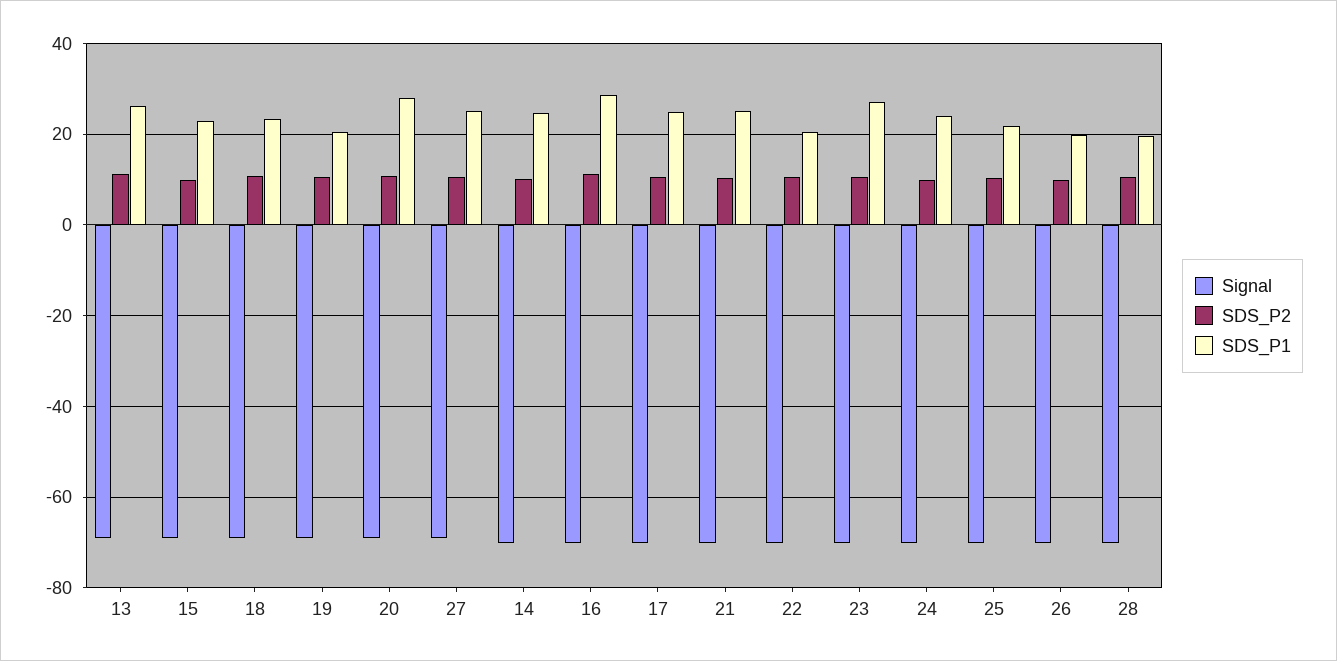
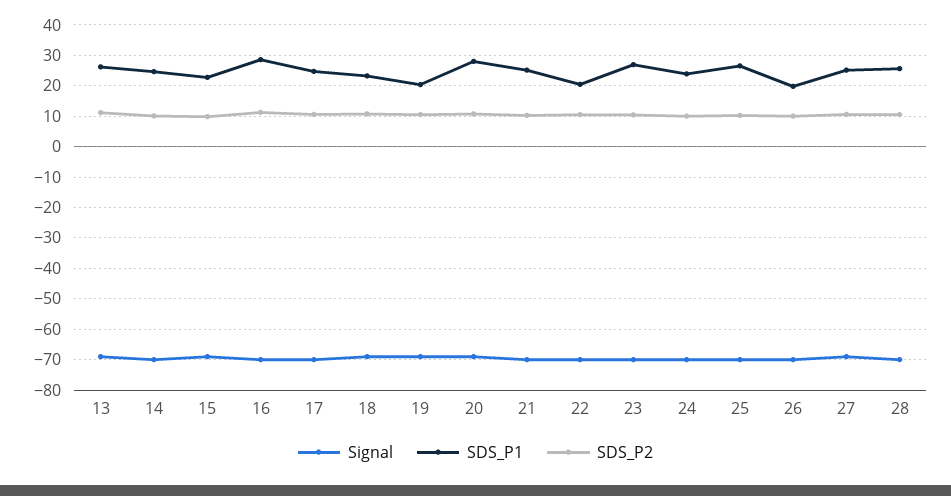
  {
    "Signal": {
      "13": -70,
      "15": -70,
      "18": -70,
      "19": -70,
      "20": -70,
      "27": -70,
      "14": -70,
      "16": -70,
      "17": -70,
      "21": -70,
      "22": -70,
      "23": -70,
      "24": -70,
      "25": -70,
      "26": -70,
      "28": -70
    },
    "SDS_P2": {
      "13": 12,
      "15": 10,
      "18": 10,
      "19": 10,
      "20": 10,
      "27": 10,
      "14": 10,
      "16": 12,
      "17": 10,
      "21": 10,
      "22": 10,
      "23": 10,
      "24": 10,
      "25": 10,
      "26": 10,
      "28": 10
    },
    "SDS_P1": {
      "13": 26,
      "15": 22,
      "18": 24,
      "19": 20,
      "20": 28,
      "27": 26,
      "14": 24,
      "16": 28,
      "17": 24,
      "21": 26,
      "22": 20,
      "23": 28,
      "24": 24,
-     "25": 22,
+     "25": 26,
      "26": 20,
-     "28": 20
+     "28": 26
    }
  }

